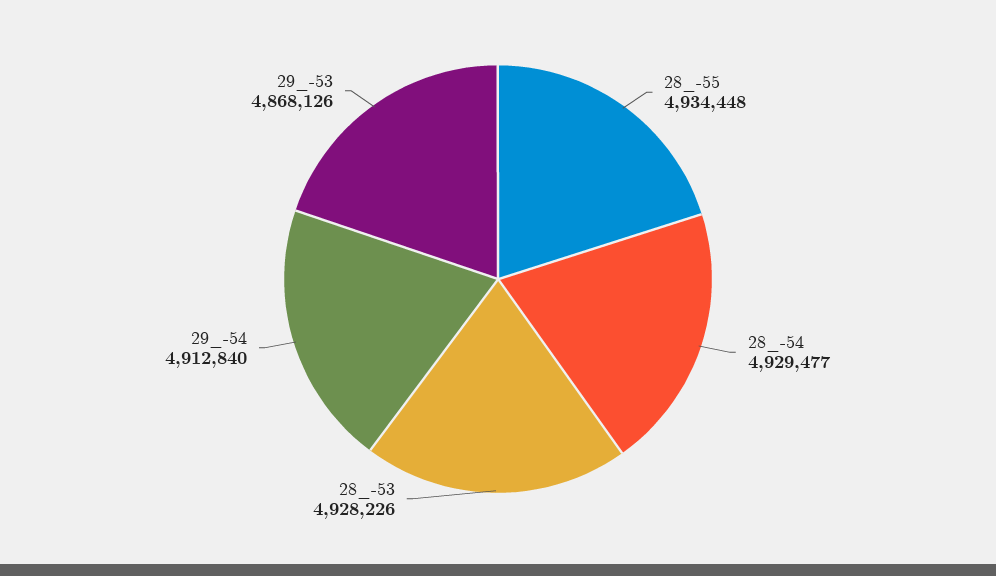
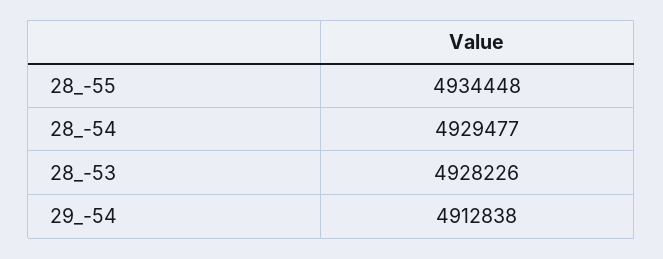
  {
    "28_-55": 4934448,
    "28_-54": 4929477,
    "28_-53": 4928226,
-   "29_-54": 4912840,
+   "29_-54": 4912838
-   "29_-53": 4868126
  }

